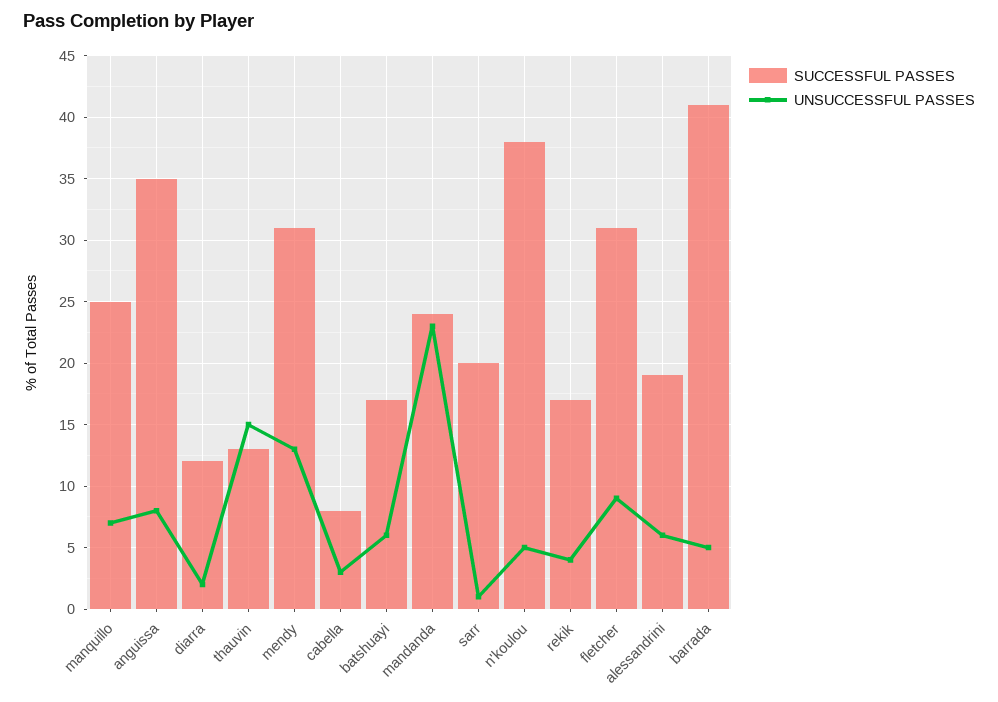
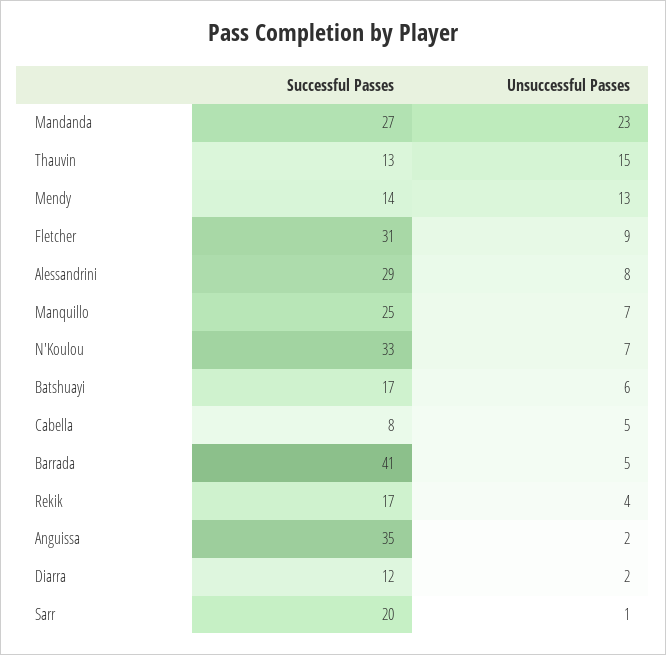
  {
    "SUCCESSFUL PASSES": {
      "manquillo": 25,
      "anguissa": 35,
      "diarra": 12,
      "thauvin": 13,
-     "mendy": 31,
+     "mendy": 14,
      "cabella": 8,
      "batshuayi": 17,
-     "mandanda": 24,
+     "mandanda": 27,
      "sarr": 20,
-     "n'koulou": 38,
+     "n'koulou": 33,
      "rekik": 17,
      "fletcher": 31,
-     "alessandrini": 19,
+     "alessandrini": 29,
      "barrada": 41
    },
    "UNSUCCESSFUL PASSES": {
      "manquillo": 7,
-     "anguissa": 8,
+     "anguissa": 2,
      "diarra": 2,
      "thauvin": 15,
      "mendy": 13,
-     "cabella": 3,
+     "cabella": 5,
      "batshuayi": 6,
      "mandanda": 23,
      "sarr": 1,
-     "n'koulou": 5,
+     "n'koulou": 7,
      "rekik": 4,
      "fletcher": 9,
-     "alessandrini": 6,
+     "alessandrini": 8,
      "barrada": 5
    }
  }

